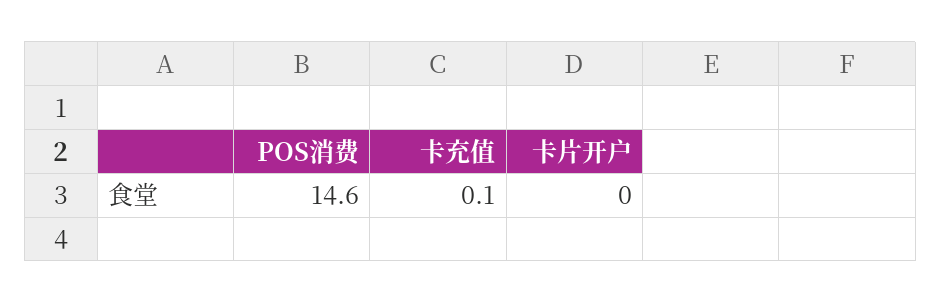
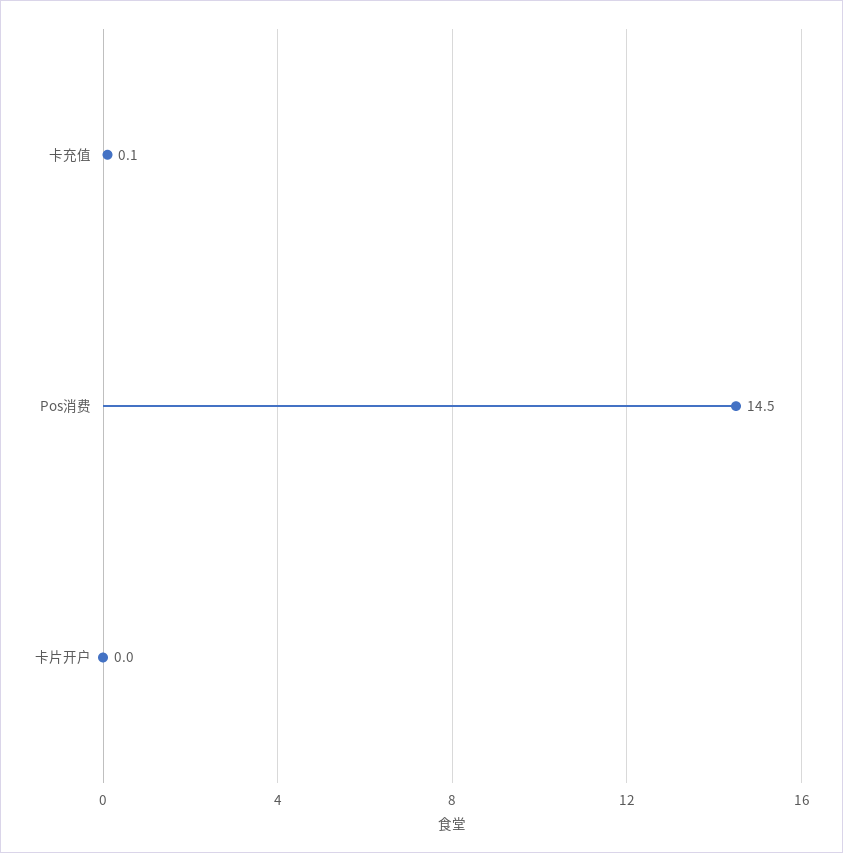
  {
-   "POS消费": 14.6,
+   "POS消费": 14.5,
    "卡充值": 0.1,
    "卡片开户": 0
  }

